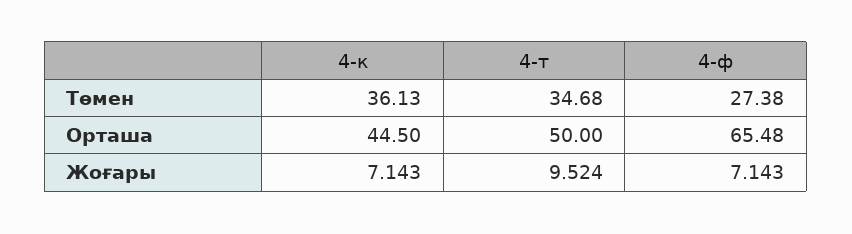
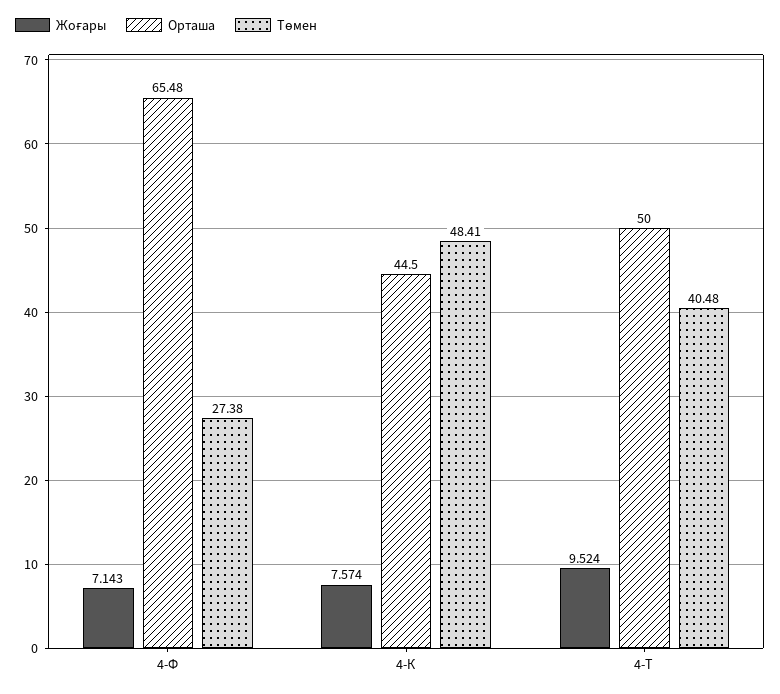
  {
    "Төмен": {
-     "4-к": 36.13,
+     "4-к": 48.41,
-     "4-т": 34.68,
+     "4-т": 40.48,
      "4-ф": 27.38
    },
    "Орташа": {
      "4-к": 44.5,
      "4-т": 50,
      "4-ф": 65.48
    },
    "Жоғары": {
-     "4-к": 7.143,
+     "4-к": 7.574,
      "4-т": 9.524,
      "4-ф": 7.143
    }
  }

